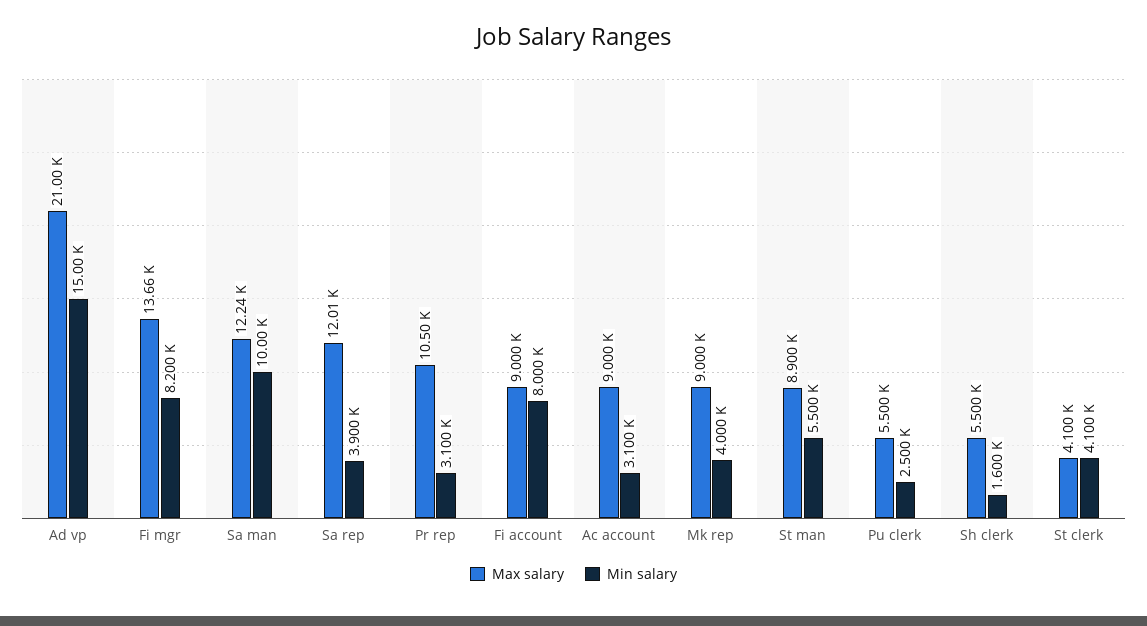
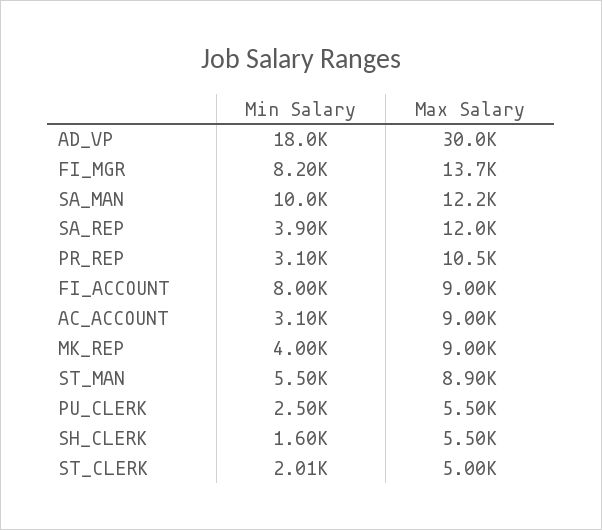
  {
    "Max salary": {
-     "Ad vp": 21000,
+     "Ad vp": 30000,
      "Fi mgr": 13660,
      "Sa man": 12240,
      "Sa rep": 12010,
      "Pr rep": 10500,
      "Fi account": 9000,
      "Ac account": 9000,
      "Mk rep": 9000,
      "St man": 8900,
      "Pu clerk": 5500,
      "Sh clerk": 5500,
-     "St clerk": 4100
+     "St clerk": 5000
    },
    "Min salary": {
-     "Ad vp": 15000,
+     "Ad vp": 18000,
      "Fi mgr": 8200,
      "Sa man": 10000,
      "Sa rep": 3900,
      "Pr rep": 3100,
      "Fi account": 8000,
      "Ac account": 3100,
      "Mk rep": 4000,
      "St man": 5500,
      "Pu clerk": 2500,
      "Sh clerk": 1600,
-     "St clerk": 4100
+     "St clerk": 2010
    }
  }

